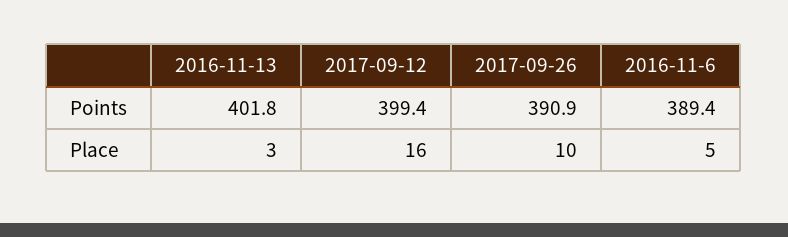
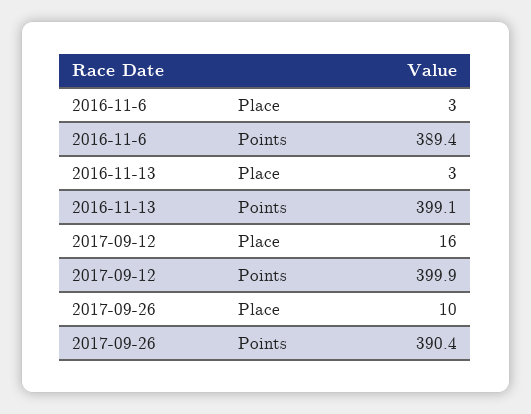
  {
    "2016-11-13": {
-     "Points": 401.8,
+     "Points": 399.1,
      "Place": 3
    },
    "2017-09-12": {
-     "Points": 399.4,
+     "Points": 399.9,
      "Place": 16
    },
    "2017-09-26": {
-     "Points": 390.9,
+     "Points": 390.4,
      "Place": 10
    },
    "2016-11-6": {
      "Points": 389.4,
-     "Place": 5
+     "Place": 3
    }
  }

